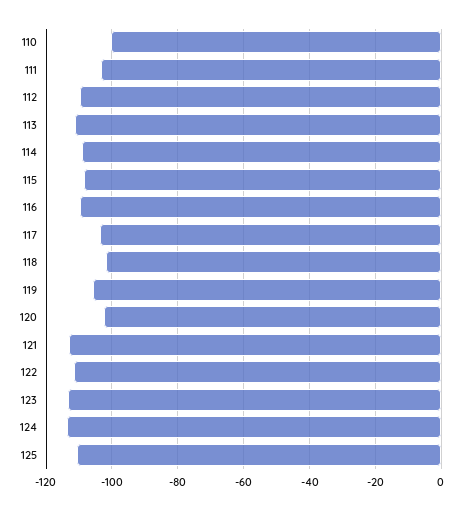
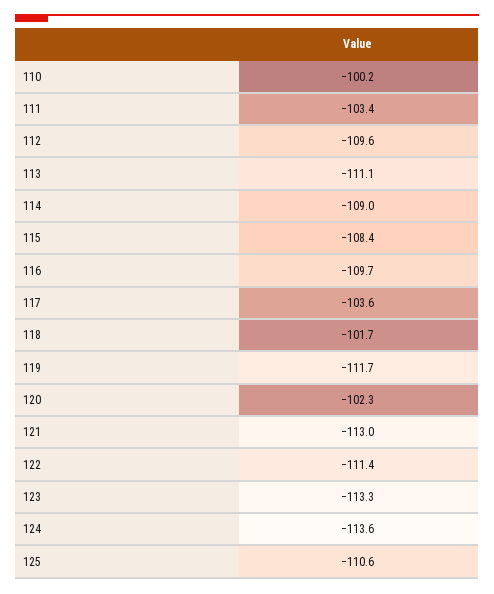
  {
    "110": -100.2,
    "111": -103.4,
    "112": -109.6,
    "113": -111.1,
    "114": -109,
    "115": -108.4,
    "116": -109.7,
    "117": -103.6,
    "118": -101.7,
-   "119": -106,
+   "119": -111.7,
    "120": -102.3,
    "121": -113,
    "122": -111.4,
    "123": -113.3,
    "124": -113.6,
    "125": -110.6
  }

